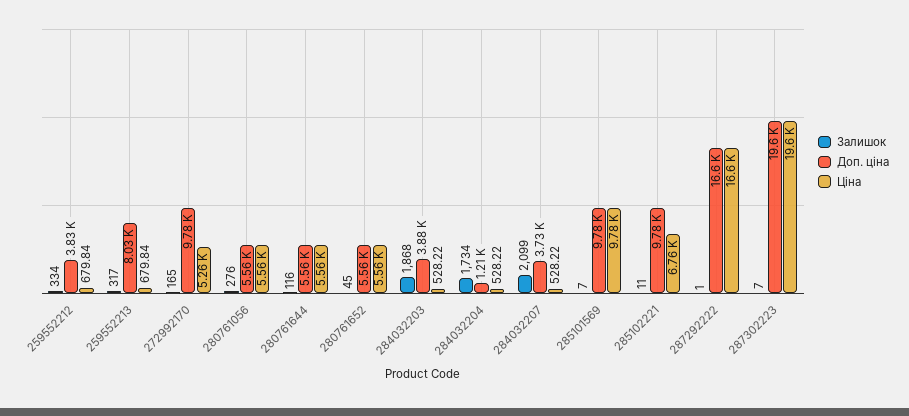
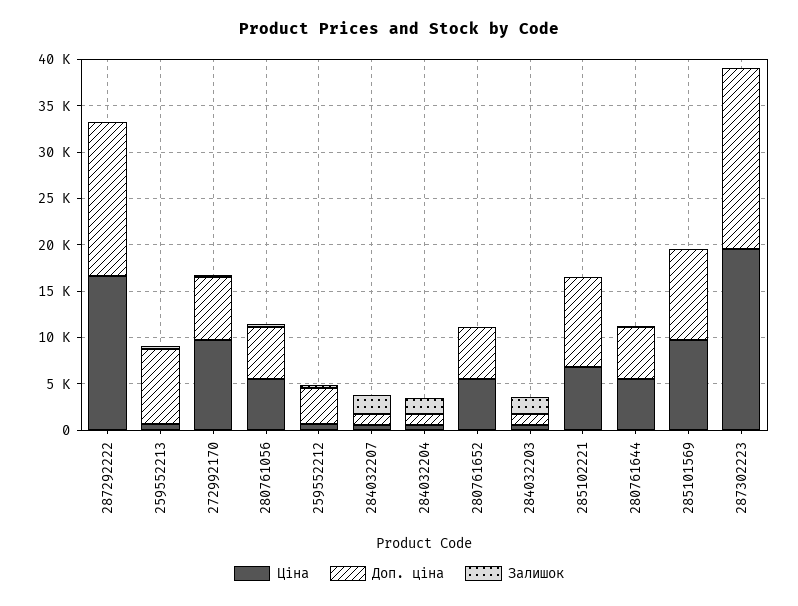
  {
    "Залишок": {
      "259552212": 334,
      "259552213": 317,
      "272992170": 165,
      "280761056": 276,
      "280761644": 116,
      "280761652": 45,
      "284032203": 1868,
      "284032204": 1734,
      "284032207": 2099,
      "285101569": 7,
      "285102221": 11,
      "287292222": 1,
      "287302223": 7
    },
    "Доп. ціна": {
      "259552212": 3830,
      "259552213": 8030,
-     "272992170": 9780,
+     "272992170": 7000,
      "280761056": 5560,
      "280761644": 5560,
      "280761652": 5560,
-     "284032203": 3880,
+     "284032203": 1000,
      "284032204": 1210,
-     "284032207": 3730,
+     "284032207": 1000,
      "285101569": 9780,
      "285102221": 9780,
      "287292222": 16600,
      "287302223": 19600
    },
    "Ціна": {
      "259552212": 679.84,
      "259552213": 679.84,
-     "272992170": 5260,
+     "272992170": 10000,
      "280761056": 5560,
      "280761644": 5560,
      "280761652": 5560,
      "284032203": 528.22,
      "284032204": 528.22,
      "284032207": 528.22,
      "285101569": 9780,
      "285102221": 6760,
      "287292222": 16600,
      "287302223": 19600
    }
  }

